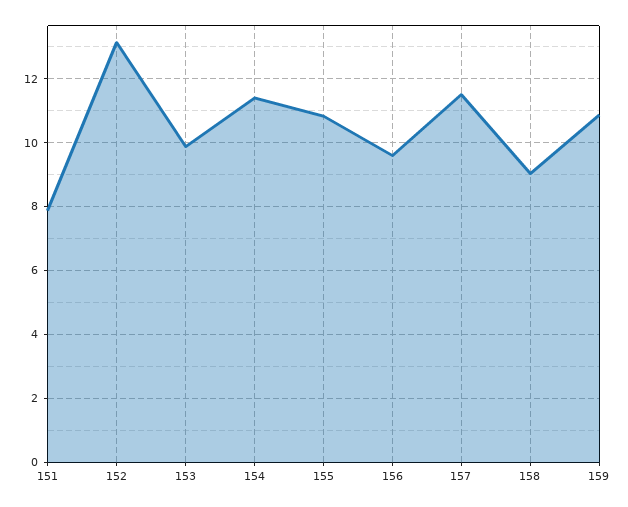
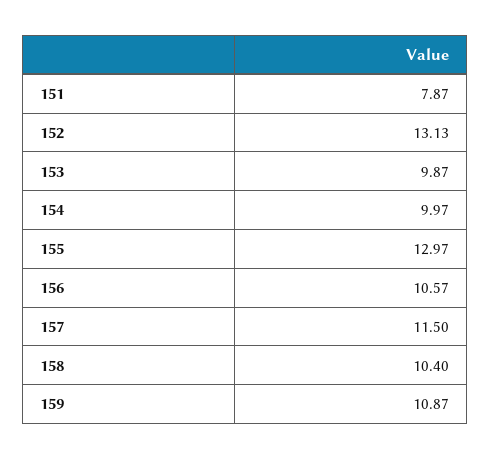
  {
    "151": 7.87,
    "152": 13.13,
    "153": 9.87,
-   "154": 11.4,
+   "154": 9.97,
-   "155": 10.8,
+   "155": 12.97,
-   "156": 9.6,
+   "156": 10.57,
    "157": 11.5,
-   "158": 9,
+   "158": 10.4,
    "159": 10.87
  }

